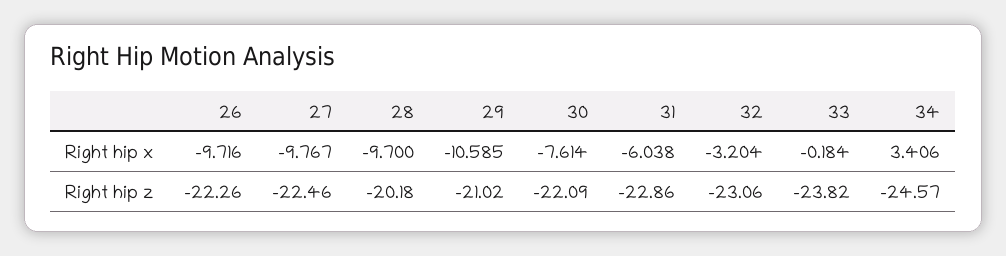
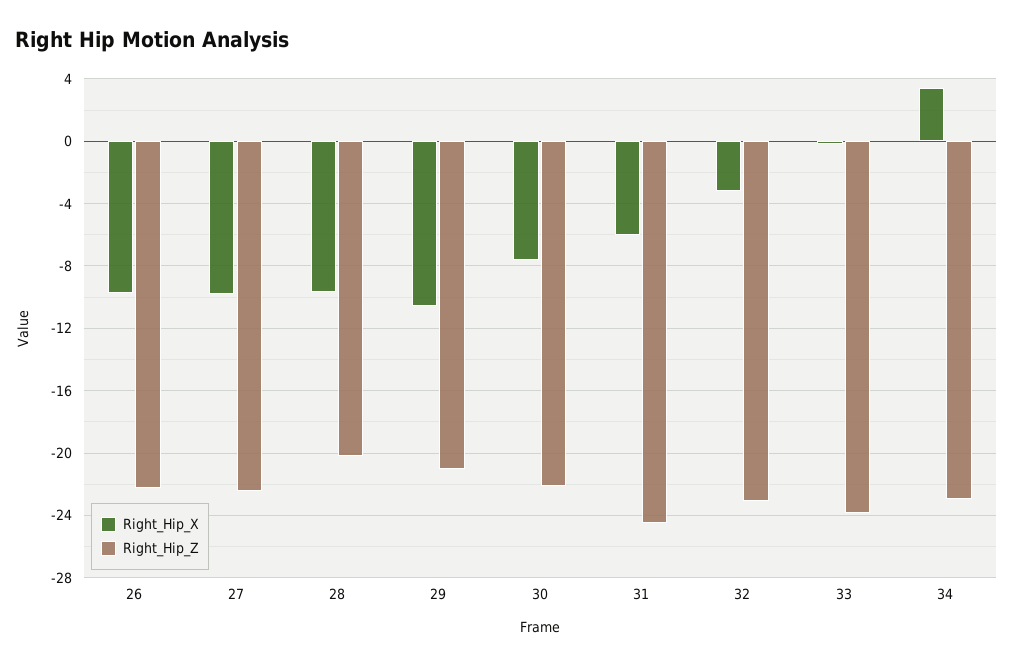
  {
    "Right hip x": {
      "26": -9.716,
      "27": -9.767,
      "28": -9.7,
      "29": -10.585,
      "30": -7.614,
      "31": -6.038,
      "32": -3.204,
      "33": -0.184,
      "34": 3.406
    },
    "Right hip z": {
      "26": -22.26,
      "27": -22.46,
      "28": -20.18,
      "29": -21.02,
      "30": -22.09,
-     "31": -22.86,
+     "31": -24.5,
      "32": -23.06,
      "33": -23.82,
-     "34": -24.57
+     "34": -23
    }
  }

